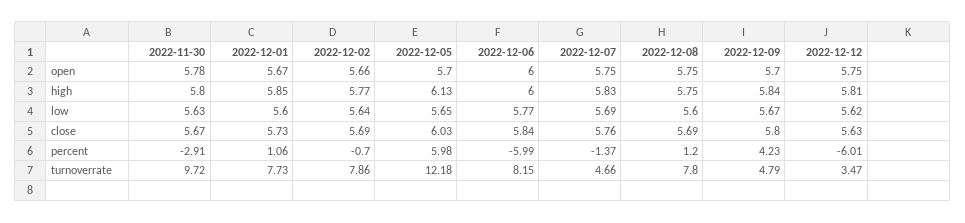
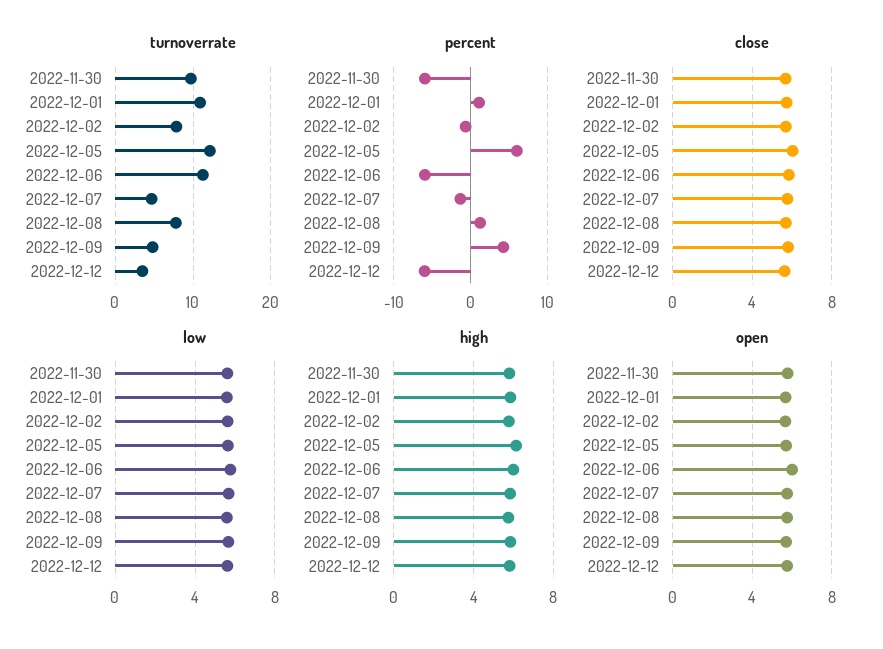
  {
    "open": {
      "2022-11-30": 5.78,
      "2022-12-01": 5.67,
      "2022-12-02": 5.66,
      "2022-12-05": 5.7,
      "2022-12-06": 6,
      "2022-12-07": 5.75,
      "2022-12-08": 5.75,
      "2022-12-09": 5.7,
      "2022-12-12": 5.75
    },
    "high": {
      "2022-11-30": 5.8,
      "2022-12-01": 5.85,
      "2022-12-02": 5.77,
      "2022-12-05": 6.13,
      "2022-12-06": 6,
      "2022-12-07": 5.83,
      "2022-12-08": 5.75,
      "2022-12-09": 5.84,
      "2022-12-12": 5.81
    },
    "low": {
      "2022-11-30": 5.63,
      "2022-12-01": 5.6,
      "2022-12-02": 5.64,
      "2022-12-05": 5.65,
      "2022-12-06": 5.77,
      "2022-12-07": 5.69,
      "2022-12-08": 5.6,
      "2022-12-09": 5.67,
      "2022-12-12": 5.62
    },
    "close": {
      "2022-11-30": 5.67,
      "2022-12-01": 5.73,
      "2022-12-02": 5.69,
      "2022-12-05": 6.03,
      "2022-12-06": 5.84,
      "2022-12-07": 5.76,
      "2022-12-08": 5.69,
      "2022-12-09": 5.8,
      "2022-12-12": 5.63
    },
    "percent": {
-     "2022-11-30": -2.91,
+     "2022-11-30": -6,
      "2022-12-01": 1.06,
      "2022-12-02": -0.7,
      "2022-12-05": 5.98,
      "2022-12-06": -5.99,
      "2022-12-07": -1.37,
      "2022-12-08": 1.2,
      "2022-12-09": 4.23,
      "2022-12-12": -6.01
    },
    "turnoverrate": {
      "2022-11-30": 9.72,
-     "2022-12-01": 7.73,
+     "2022-12-01": 11,
      "2022-12-02": 7.86,
      "2022-12-05": 12.18,
-     "2022-12-06": 8.15,
+     "2022-12-06": 11,
      "2022-12-07": 4.66,
      "2022-12-08": 7.8,
      "2022-12-09": 4.79,
      "2022-12-12": 3.47
    }
  }

